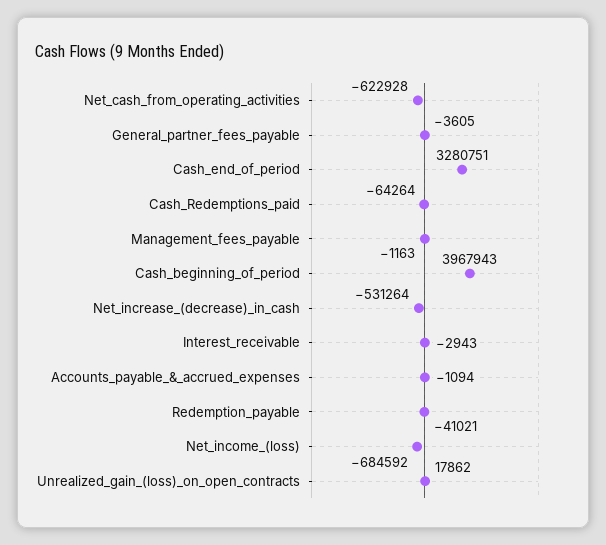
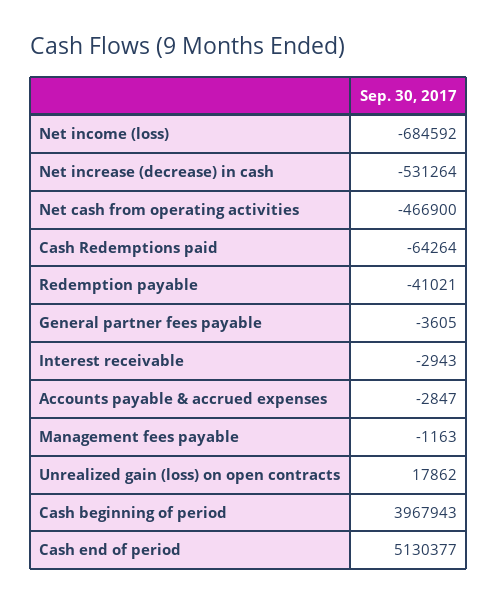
  {
-   "Net_cash_from_operating_activities": -622928,
+   "Net_cash_from_operating_activities": -466900,
    "General_partner_fees_payable": -3605,
-   "Cash_end_of_period": 3280751,
+   "Cash_end_of_period": 5130377,
    "Cash_Redemptions_paid": -64264,
    "Management_fees_payable": -1163,
    "Cash_beginning_of_period": 3967943,
    "Net_increase_(decrease)_in_cash": -531264,
    "Interest_receivable": -2943,
-   "Accounts_payable_&_accrued_expenses": -1094,
+   "Accounts_payable_&_accrued_expenses": -2847,
    "Redemption_payable": -41021,
    "Net_income_(loss)": -684592,
    "Unrealized_gain_(loss)_on_open_contracts": 17862
  }

